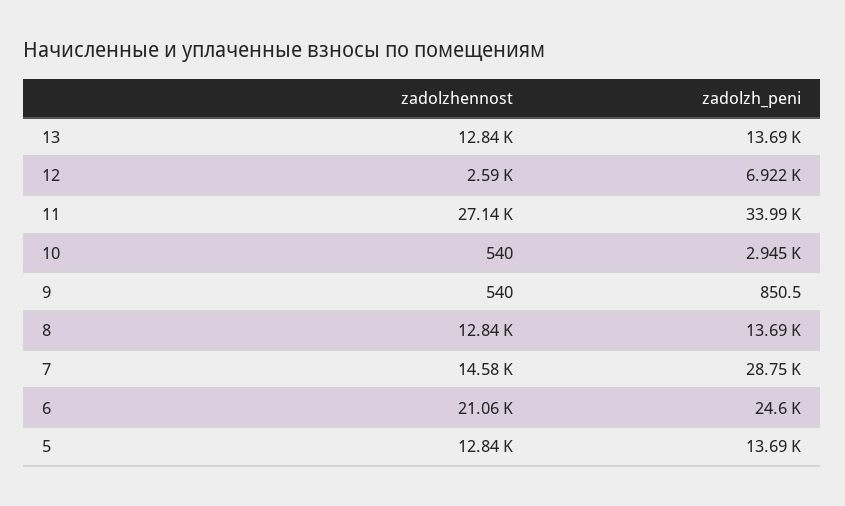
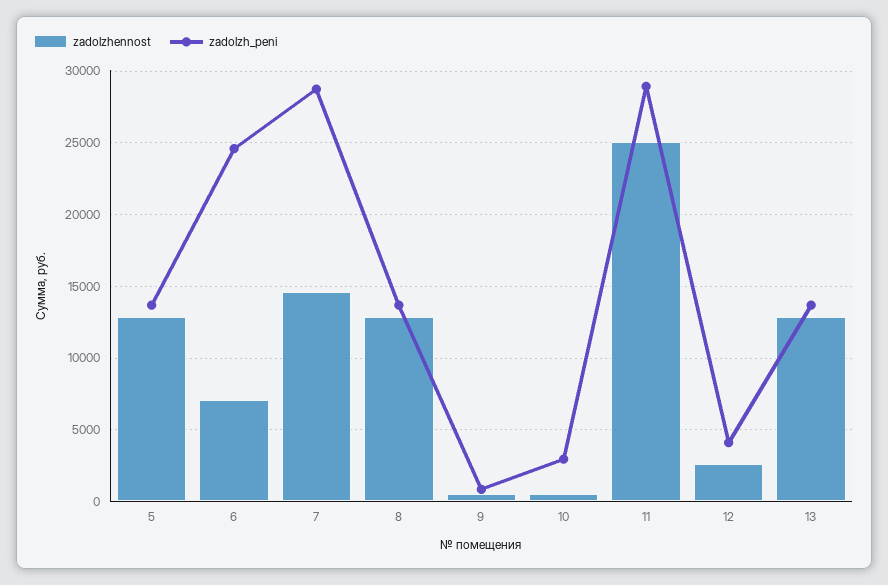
  {
    "zadolzhennost": {
      "13": 12840,
      "12": 2590,
-     "11": 27140,
+     "11": 25000,
      "10": 540,
      "9": 540,
      "8": 12840,
      "7": 14580,
-     "6": 21060,
+     "6": 7000,
      "5": 12840
    },
    "zadolzh_peni": {
      "13": 13690,
-     "12": 6922,
+     "12": 4000,
-     "11": 33990,
+     "11": 29000,
      "10": 2945,
      "9": 850.5,
      "8": 13690,
      "7": 28750,
      "6": 24600,
      "5": 13690
    }
  }

